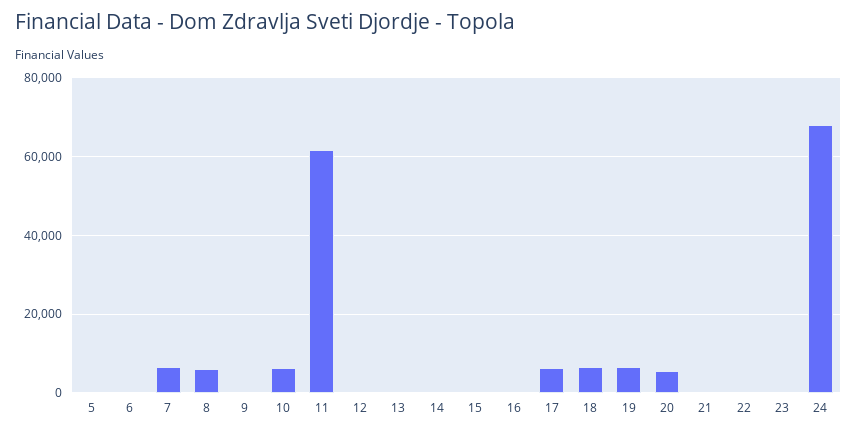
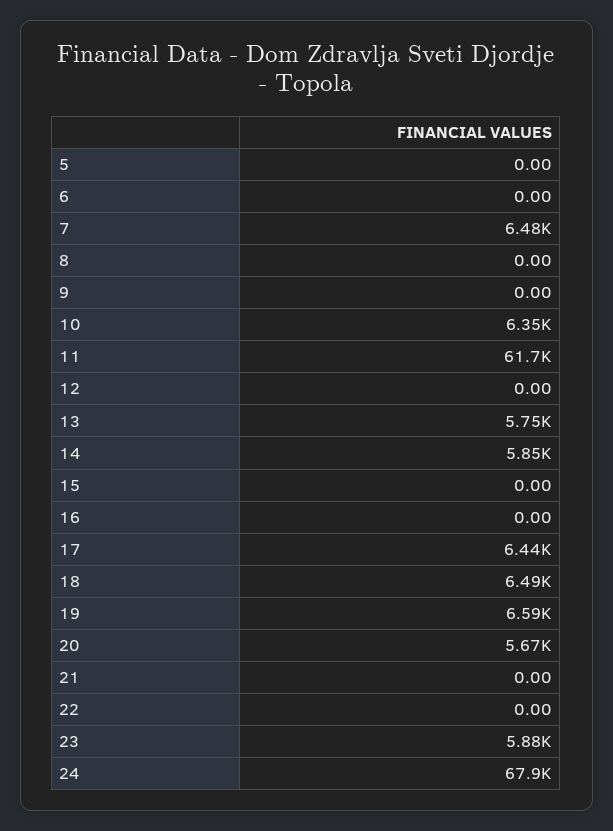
  {
    "5": 0,
    "6": 0,
    "7": 6480,
-   "8": 6000,
+   "8": 0,
    "9": 0,
    "10": 6350,
    "11": 61700,
    "12": 0,
-   "13": 0,
+   "13": 5750,
-   "14": 0,
+   "14": 5850,
    "15": 0,
    "16": 0,
    "17": 6440,
    "18": 6490,
    "19": 6590,
    "20": 5670,
    "21": 0,
    "22": 0,
-   "23": 0,
+   "23": 5880,
    "24": 67900
  }

